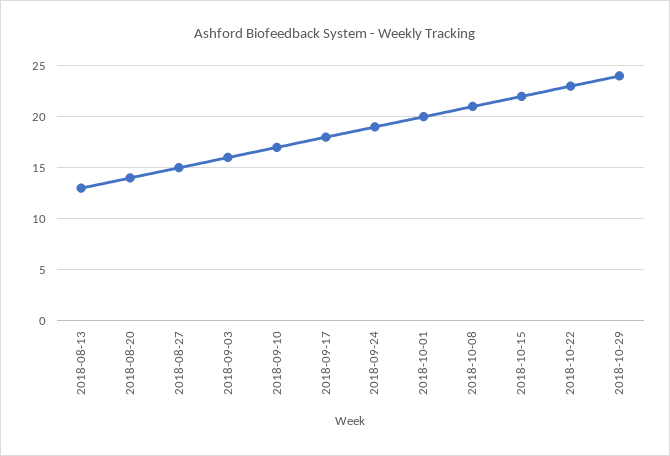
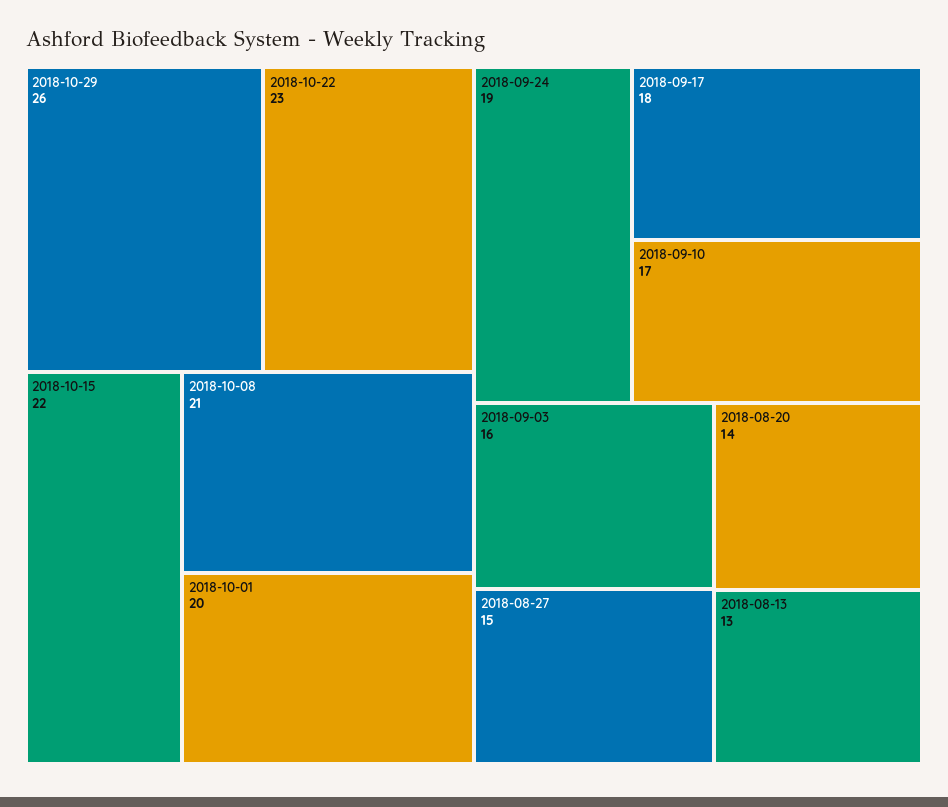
  {
    "2018-08-13": 13,
    "2018-08-20": 14,
    "2018-08-27": 15,
    "2018-09-03": 16,
    "2018-09-10": 17,
    "2018-09-17": 18,
    "2018-09-24": 19,
    "2018-10-01": 20,
    "2018-10-08": 21,
    "2018-10-15": 22,
    "2018-10-22": 23,
-   "2018-10-29": 24
+   "2018-10-29": 26
  }

